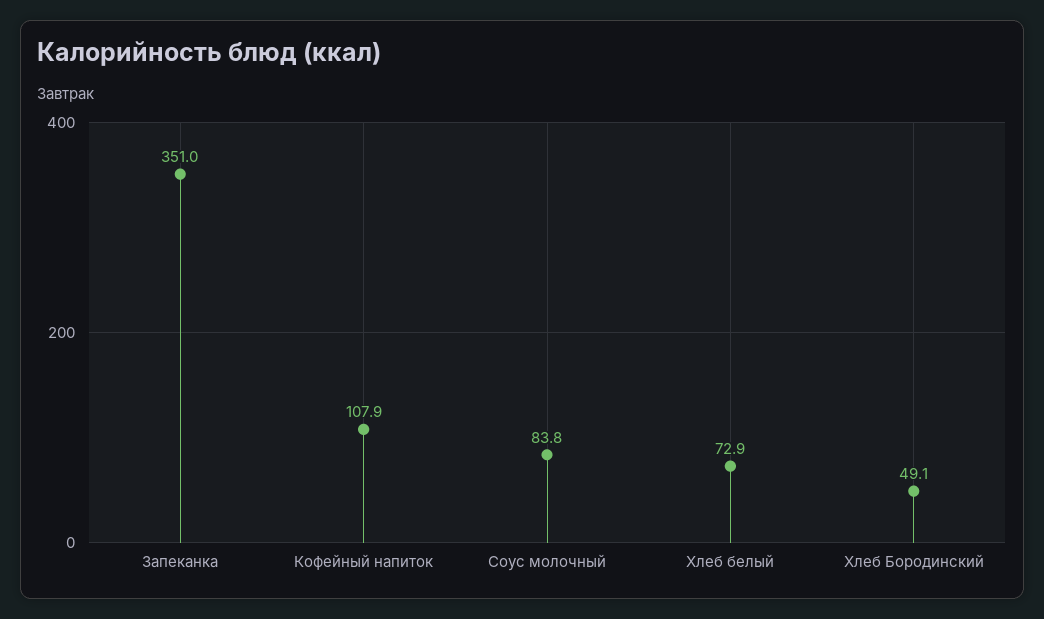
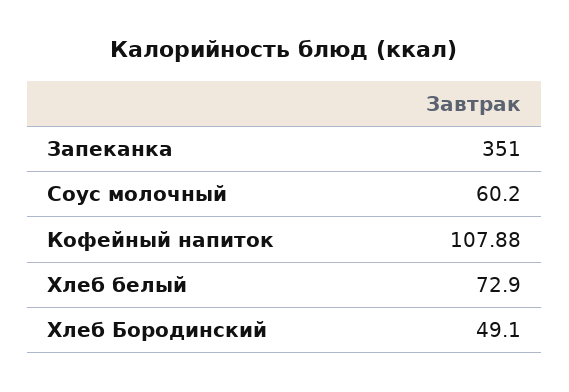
  {
    "Запеканка": 351,
    "Кофейный напиток": 107.88,
-   "Соус молочный": 83.8,
+   "Соус молочный": 60.2,
    "Хлеб белый": 72.9,
    "Хлеб Бородинский": 49.1
  }

